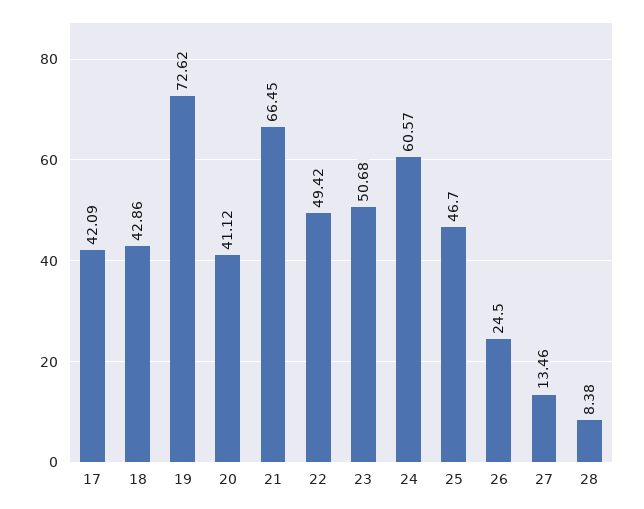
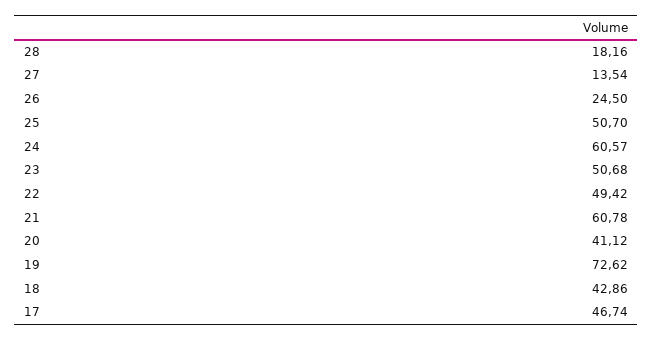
  {
-   "17": 42.09,
+   "17": 46.74,
    "18": 42.86,
    "19": 72.62,
    "20": 41.12,
-   "21": 66.45,
+   "21": 60.78,
    "22": 49.42,
    "23": 50.68,
    "24": 60.57,
-   "25": 46.7,
+   "25": 50.7,
    "26": 24.5,
-   "27": 13.46,
+   "27": 13.54,
-   "28": 8.38
+   "28": 18.16
  }

